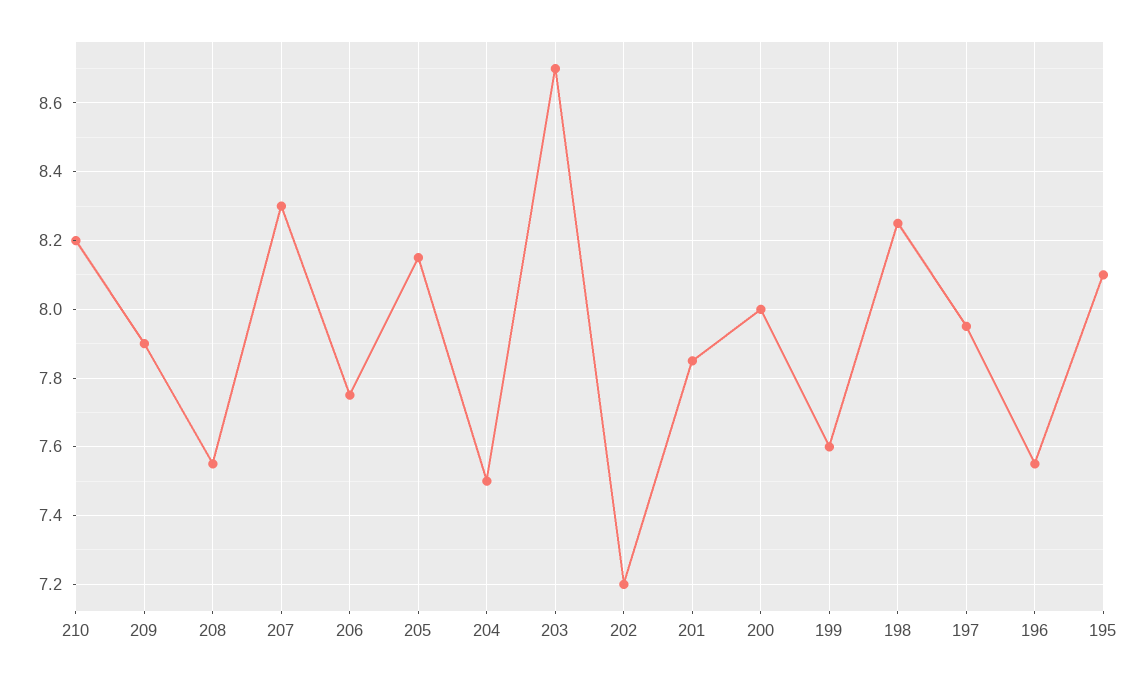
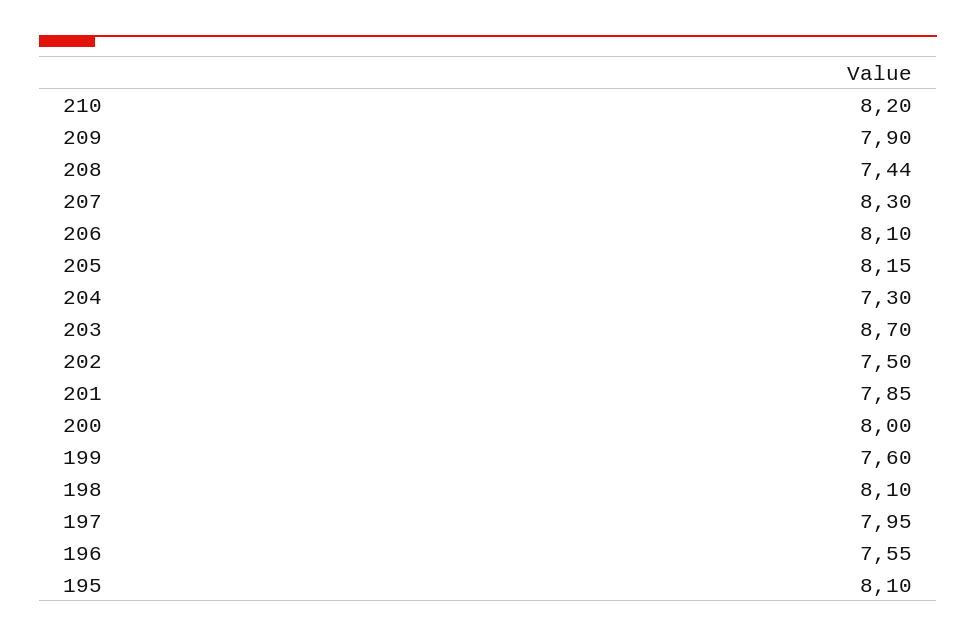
  {
    "210": 8.2,
    "209": 7.9,
-   "208": 7.55,
+   "208": 7.44,
    "207": 8.3,
-   "206": 7.75,
+   "206": 8.1,
    "205": 8.15,
-   "204": 7.5,
+   "204": 7.3,
    "203": 8.7,
-   "202": 7.2,
+   "202": 7.5,
    "201": 7.85,
    "200": 8,
    "199": 7.6,
-   "198": 8.25,
+   "198": 8.1,
    "197": 7.95,
    "196": 7.55,
    "195": 8.1
  }

